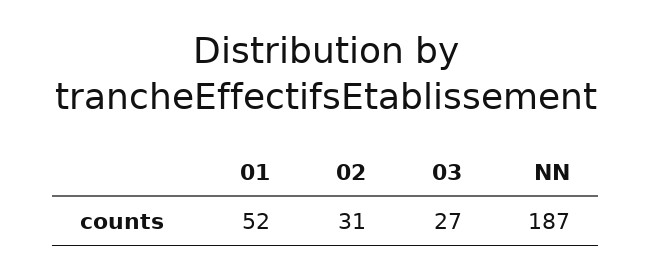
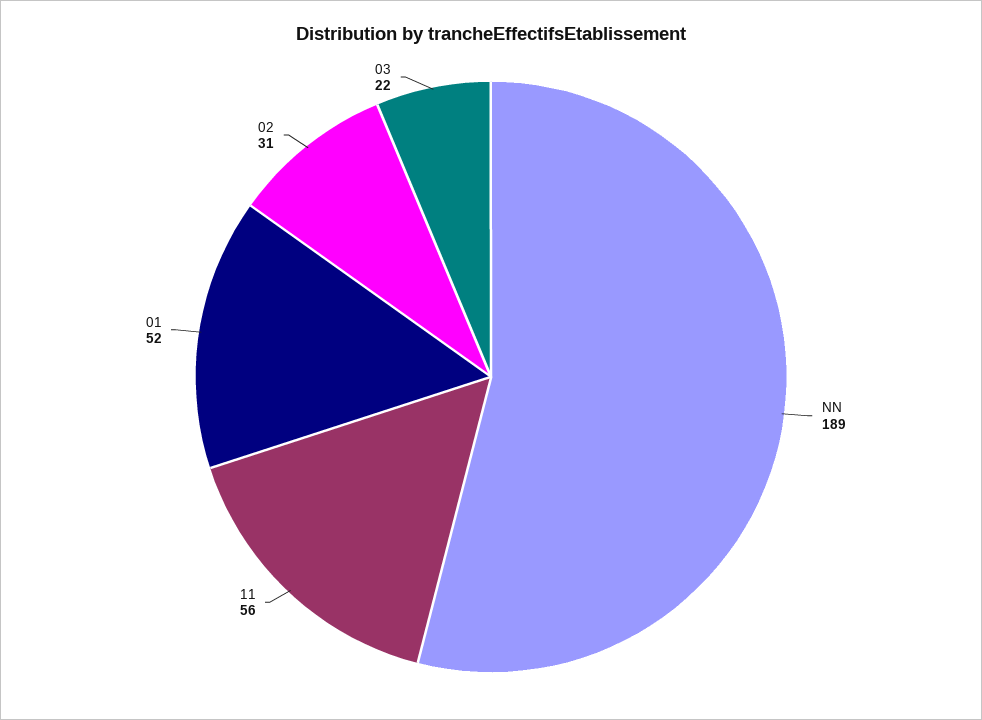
  {
    "01": 52,
    "02": 31,
-   "03": 27,
+   "03": 22,
-   "NN": 187
+   "NN": 189,
+   "11": 56
  }

